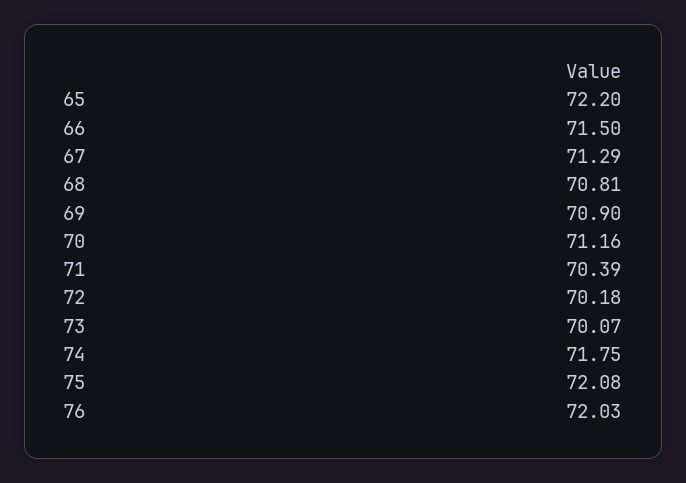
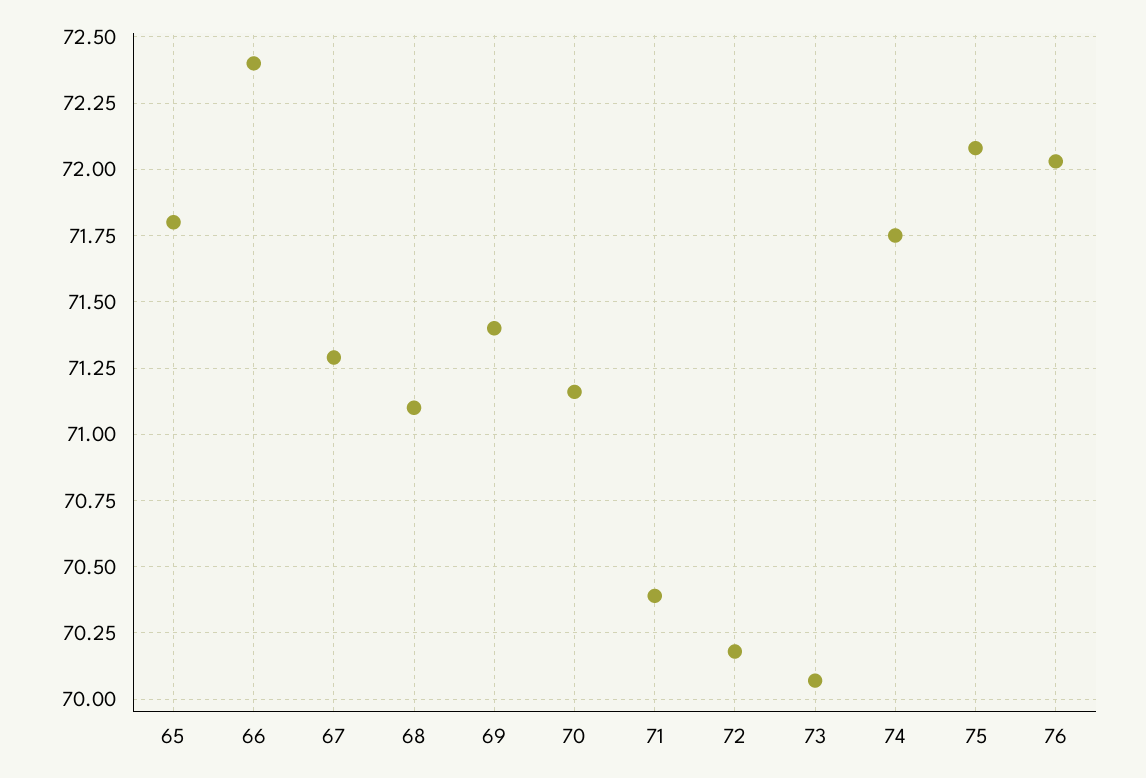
  {
-   "65": 72.2,
+   "65": 71.8,
-   "66": 71.5,
+   "66": 72.4,
    "67": 71.29,
-   "68": 70.81,
+   "68": 71.1,
-   "69": 70.9,
+   "69": 71.4,
    "70": 71.16,
    "71": 70.39,
    "72": 70.18,
    "73": 70.07,
    "74": 71.75,
    "75": 72.08,
    "76": 72.03
  }

